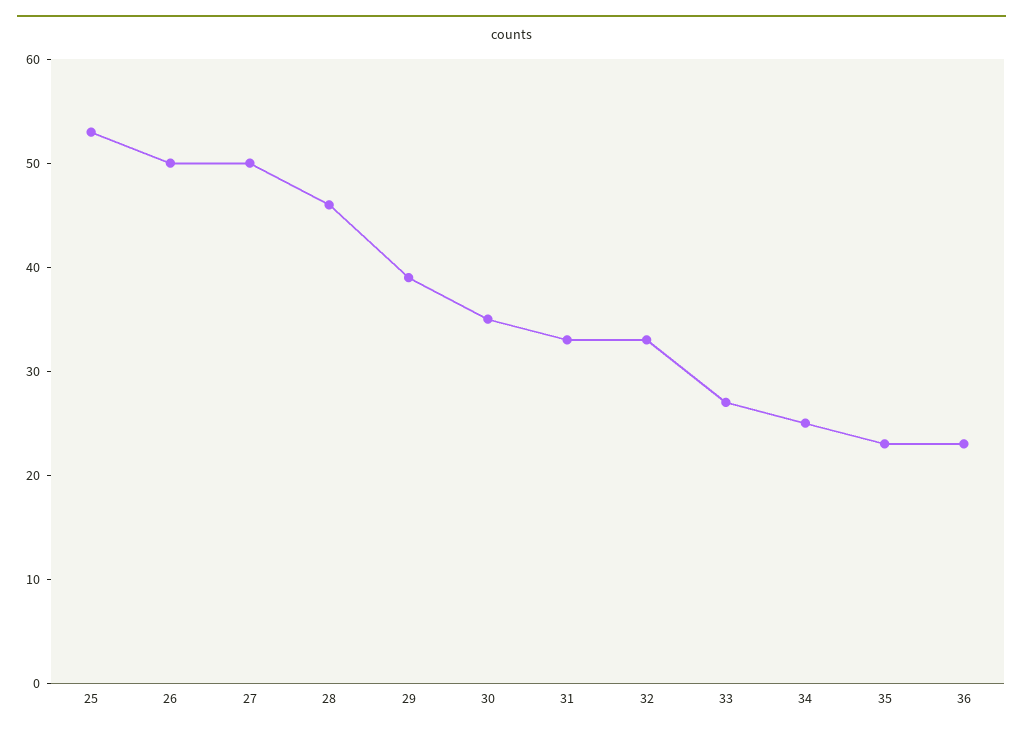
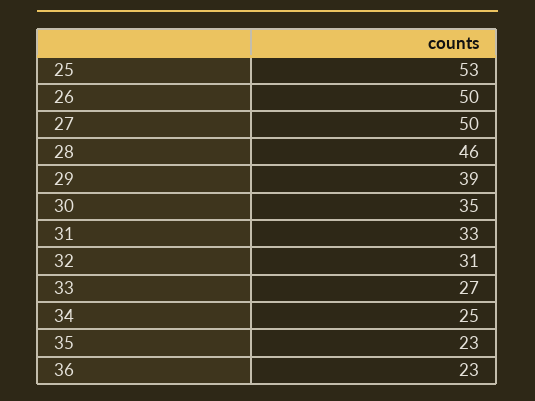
  {
    "25": 53,
    "26": 50,
    "27": 50,
    "28": 46,
    "29": 39,
    "30": 35,
    "31": 33,
-   "32": 33,
+   "32": 31,
    "33": 27,
    "34": 25,
    "35": 23,
    "36": 23
  }

